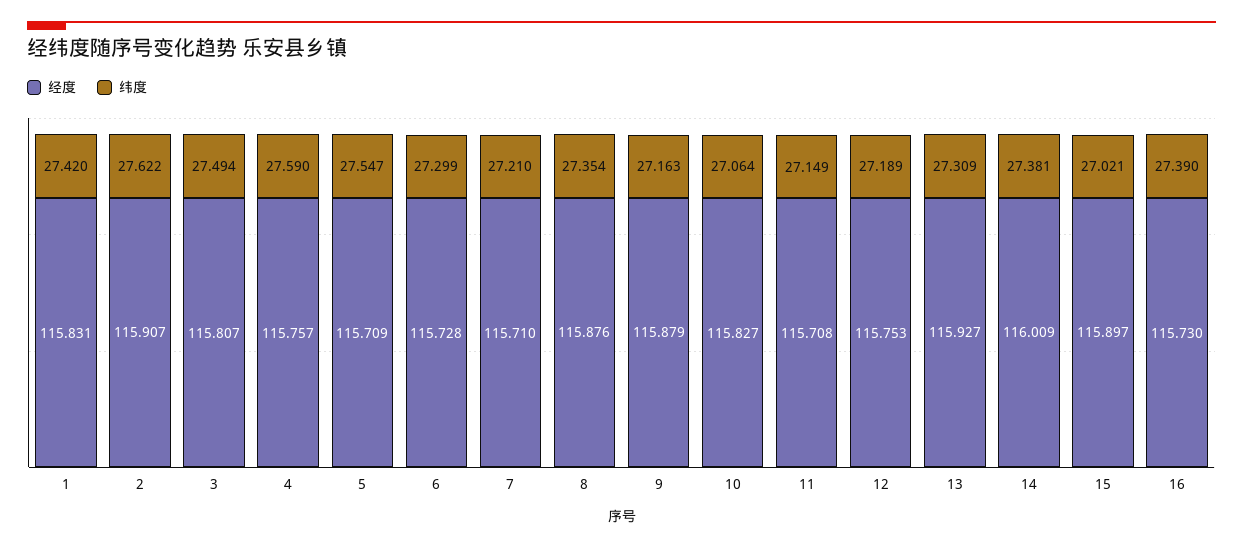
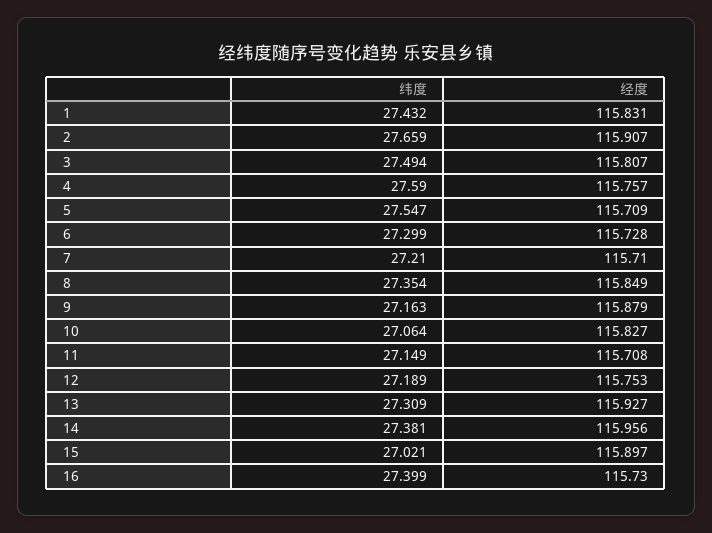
  {
    "经度": {
      "1": 115.831,
      "2": 115.907,
      "3": 115.807,
      "4": 115.757,
      "5": 115.709,
      "6": 115.728,
      "7": 115.71,
-     "8": 115.876,
+     "8": 115.849,
      "9": 115.879,
      "10": 115.827,
      "11": 115.708,
      "12": 115.753,
      "13": 115.927,
-     "14": 116.009,
+     "14": 115.956,
      "15": 115.897,
      "16": 115.73
    },
    "纬度": {
-     "1": 27.42,
+     "1": 27.432,
-     "2": 27.622,
+     "2": 27.659,
      "3": 27.494,
      "4": 27.59,
      "5": 27.547,
      "6": 27.299,
      "7": 27.21,
      "8": 27.354,
      "9": 27.163,
      "10": 27.064,
      "11": 27.149,
      "12": 27.189,
      "13": 27.309,
      "14": 27.381,
      "15": 27.021,
-     "16": 27.39
+     "16": 27.399
    }
  }

